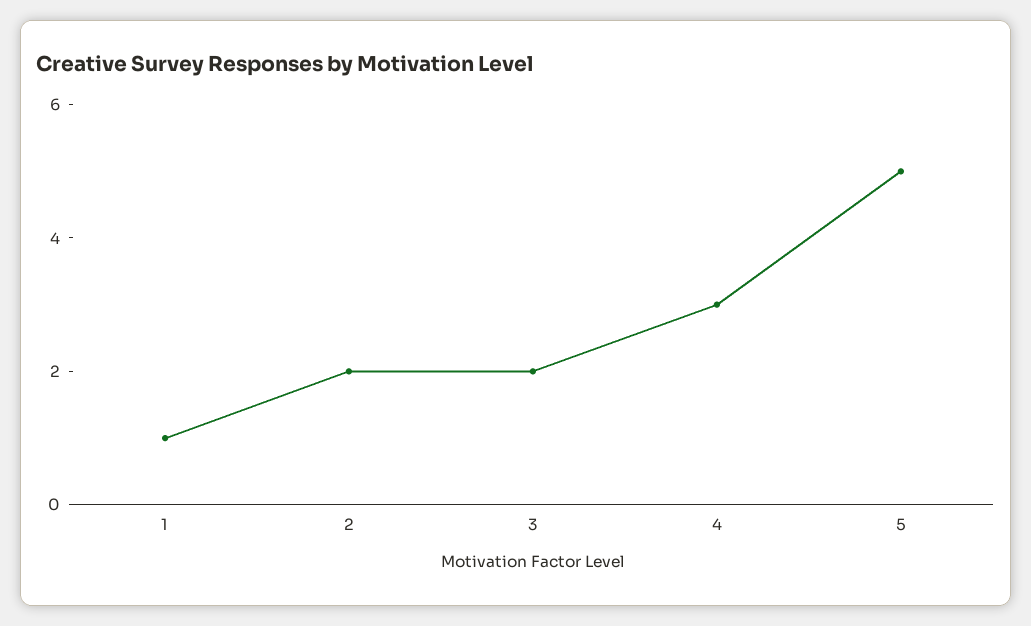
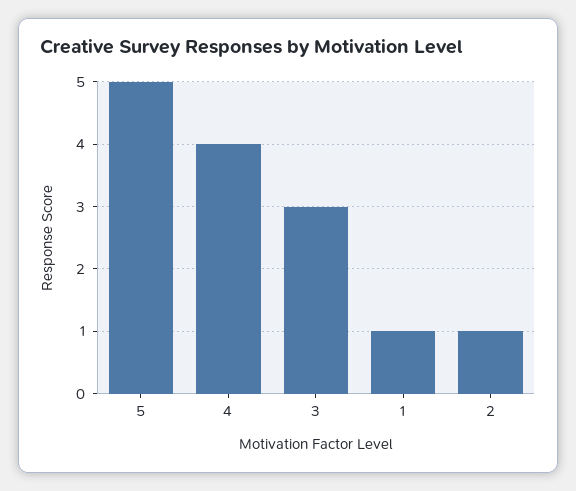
  {
    "1": 1,
-   "2": 2,
+   "2": 1,
-   "3": 2,
+   "3": 3,
-   "4": 3,
+   "4": 4,
    "5": 5
  }

